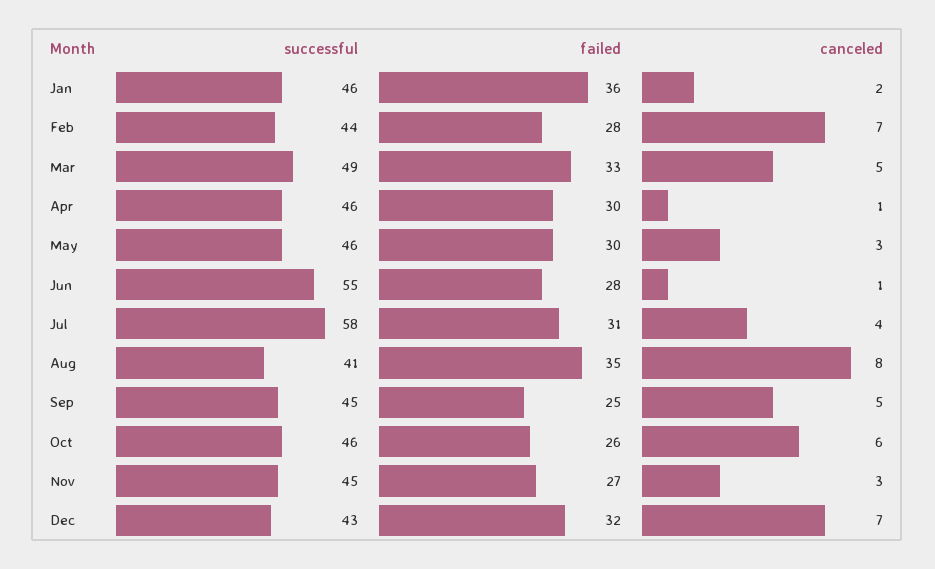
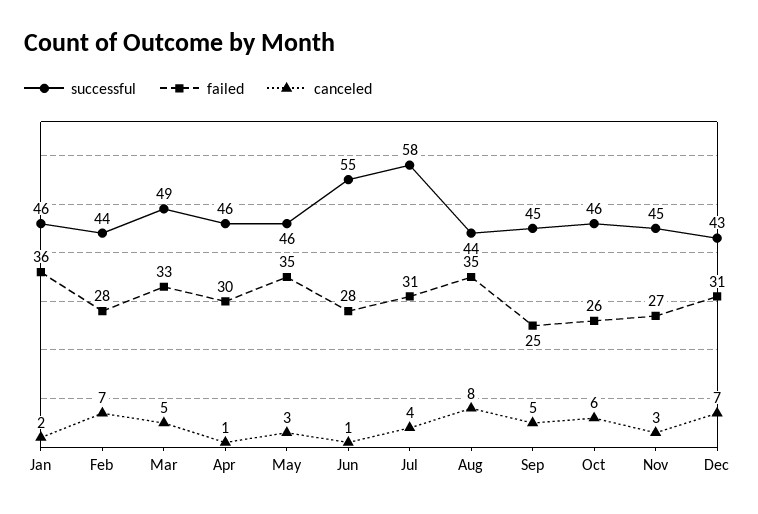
  {
    "successful": {
      "Jan": 46,
      "Feb": 44,
      "Mar": 49,
      "Apr": 46,
      "May": 46,
      "Jun": 55,
      "Jul": 58,
-     "Aug": 41,
+     "Aug": 44,
      "Sep": 45,
      "Oct": 46,
      "Nov": 45,
      "Dec": 43
    },
    "failed": {
      "Jan": 36,
      "Feb": 28,
      "Mar": 33,
      "Apr": 30,
-     "May": 30,
+     "May": 35,
      "Jun": 28,
      "Jul": 31,
      "Aug": 35,
      "Sep": 25,
      "Oct": 26,
      "Nov": 27,
-     "Dec": 32
+     "Dec": 31
    },
    "canceled": {
      "Jan": 2,
      "Feb": 7,
      "Mar": 5,
      "Apr": 1,
      "May": 3,
      "Jun": 1,
      "Jul": 4,
      "Aug": 8,
      "Sep": 5,
      "Oct": 6,
      "Nov": 3,
      "Dec": 7
    }
  }

